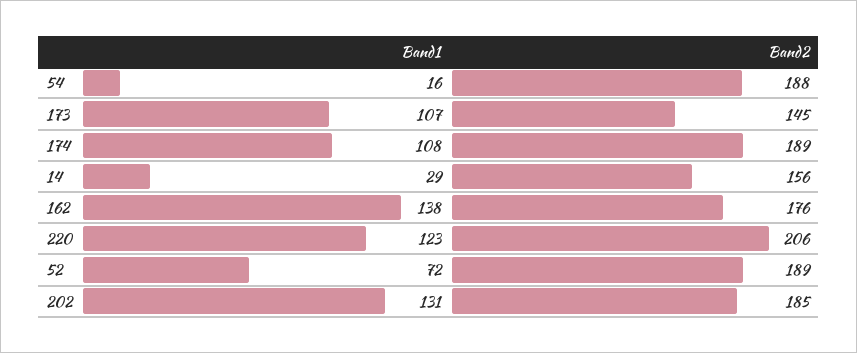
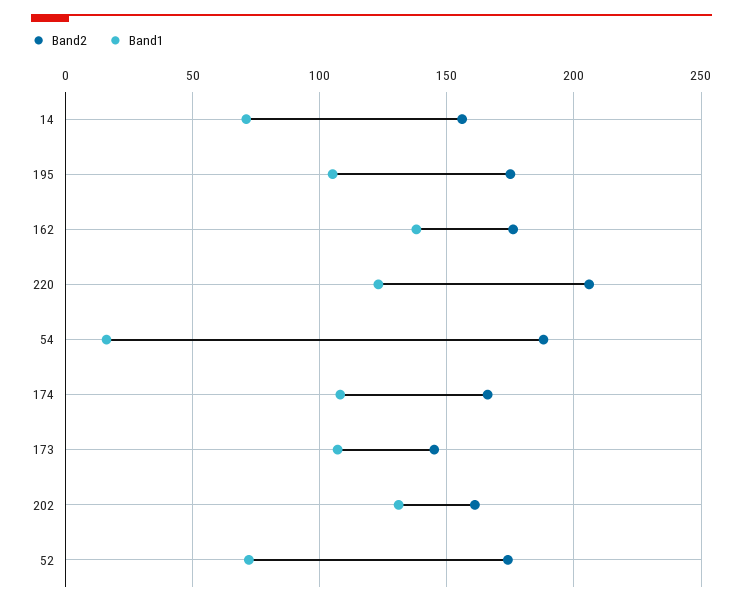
  {
    "Band1": {
      "54": 16,
      "173": 107,
      "174": 108,
-     "14": 29,
+     "14": 70,
      "162": 138,
      "220": 123,
      "52": 72,
-     "202": 131
+     "202": 131,
+     "195": 105
    },
    "Band2": {
      "54": 188,
      "173": 145,
-     "174": 189,
+     "174": 165,
      "14": 156,
      "162": 176,
      "220": 206,
-     "52": 189,
+     "52": 175,
-     "202": 185
+     "202": 160,
+     "195": 175
    }
  }

